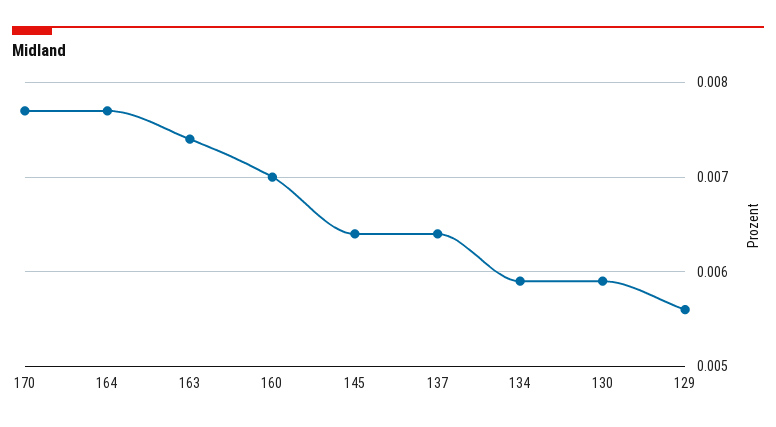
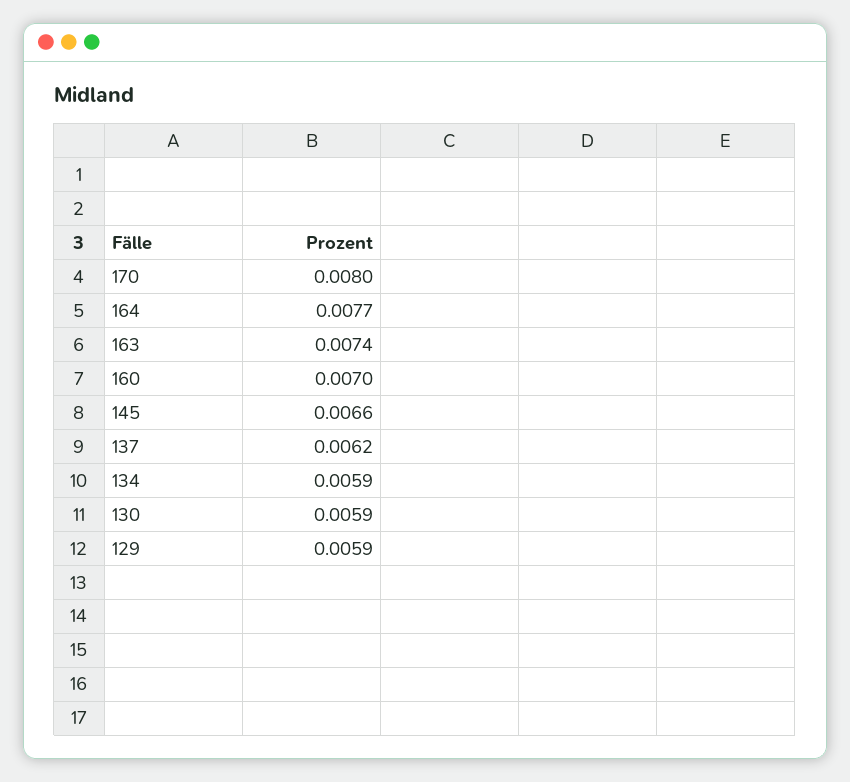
  {
-   "170": 0.0077,
+   "170": 0.008,
    "164": 0.0077,
    "163": 0.0074,
    "160": 0.007,
-   "145": 0.0064,
+   "145": 0.0066,
-   "137": 0.0064,
+   "137": 0.0062,
    "134": 0.0059,
    "130": 0.0059,
-   "129": 0.0056
+   "129": 0.0059
  }

